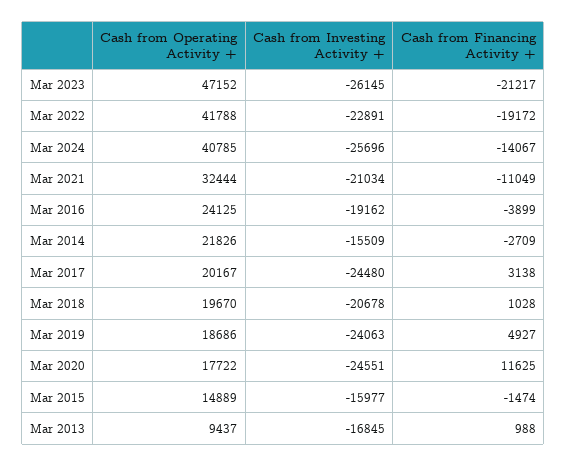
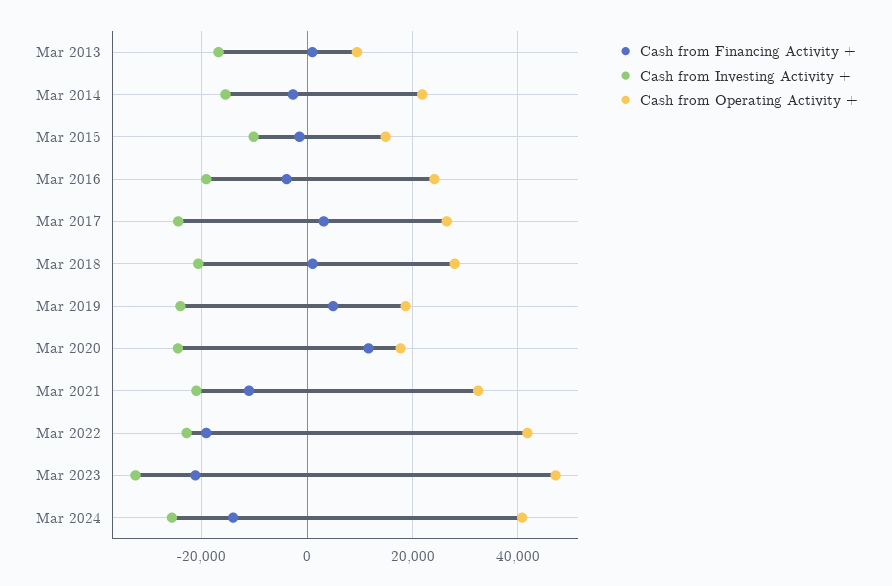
  {
    "Cash from Operating Activity +": {
      "Mar 2023": 47152,
      "Mar 2022": 41788,
      "Mar 2024": 40785,
      "Mar 2021": 32444,
      "Mar 2016": 24125,
      "Mar 2014": 21826,
-     "Mar 2017": 20167,
+     "Mar 2017": 26000,
-     "Mar 2018": 19670,
+     "Mar 2018": 28000,
      "Mar 2019": 18686,
      "Mar 2020": 17722,
      "Mar 2015": 14889,
      "Mar 2013": 9437
    },
    "Cash from Investing Activity +": {
-     "Mar 2023": -26145,
+     "Mar 2023": -32000,
      "Mar 2022": -22891,
      "Mar 2024": -25696,
      "Mar 2021": -21034,
      "Mar 2016": -19162,
      "Mar 2014": -15509,
      "Mar 2017": -24480,
      "Mar 2018": -20678,
      "Mar 2019": -24063,
      "Mar 2020": -24551,
-     "Mar 2015": -15977,
+     "Mar 2015": -10000,
      "Mar 2013": -16845
    },
    "Cash from Financing Activity +": {
      "Mar 2023": -21217,
      "Mar 2022": -19172,
      "Mar 2024": -14067,
      "Mar 2021": -11049,
      "Mar 2016": -3899,
      "Mar 2014": -2709,
      "Mar 2017": 3138,
      "Mar 2018": 1028,
      "Mar 2019": 4927,
      "Mar 2020": 11625,
      "Mar 2015": -1474,
      "Mar 2013": 988
    }
  }

